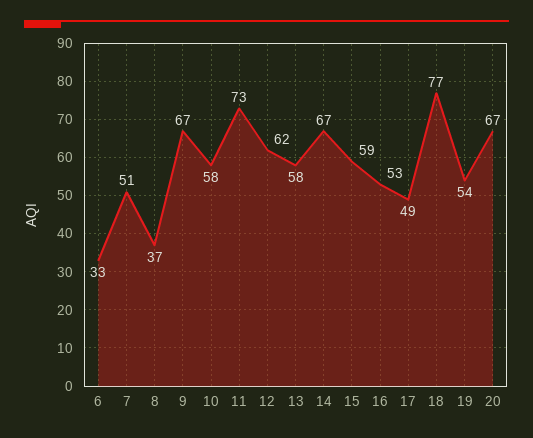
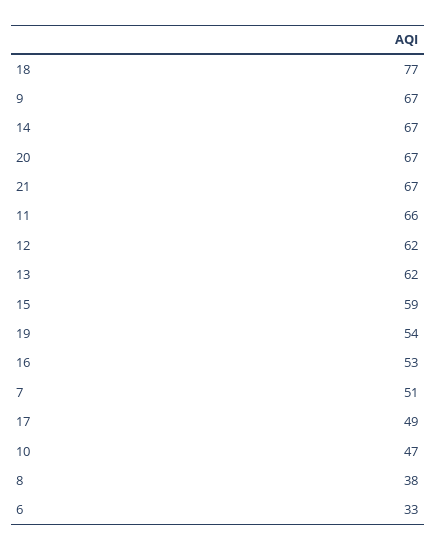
  {
    "6": 33,
    "7": 51,
-   "8": 37,
+   "8": 38,
    "9": 67,
-   "10": 58,
+   "10": 47,
-   "11": 73,
+   "11": 66,
    "12": 62,
-   "13": 58,
+   "13": 62,
    "14": 67,
    "15": 59,
    "16": 53,
    "17": 49,
    "18": 77,
    "19": 54,
-   "20": 67
+   "20": 67,
+   "21": 67
  }

